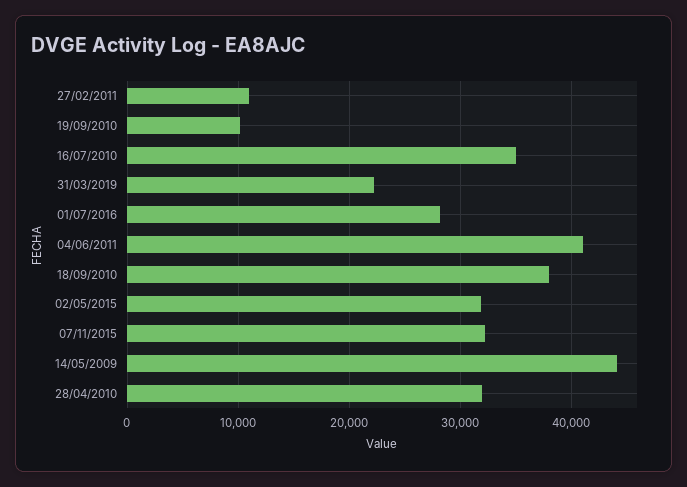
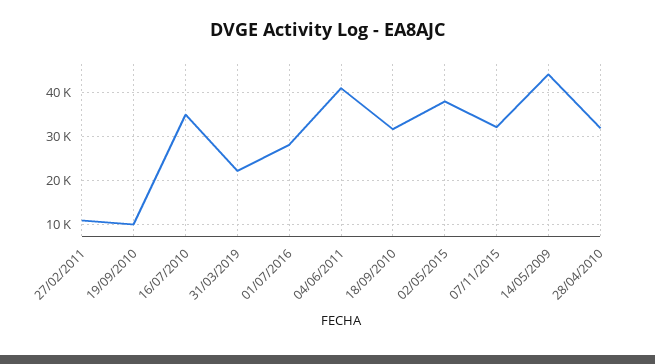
  {
    "27/02/2011": 11000,
    "19/09/2010": 10000,
    "16/07/2010": 35000,
    "31/03/2019": 22000,
    "01/07/2016": 28000,
    "04/06/2011": 41000,
-   "18/09/2010": 38000,
+   "18/09/2010": 32000,
-   "02/05/2015": 32000,
+   "02/05/2015": 38000,
    "07/11/2015": 32000,
    "14/05/2009": 44000,
    "28/04/2010": 32000
  }

